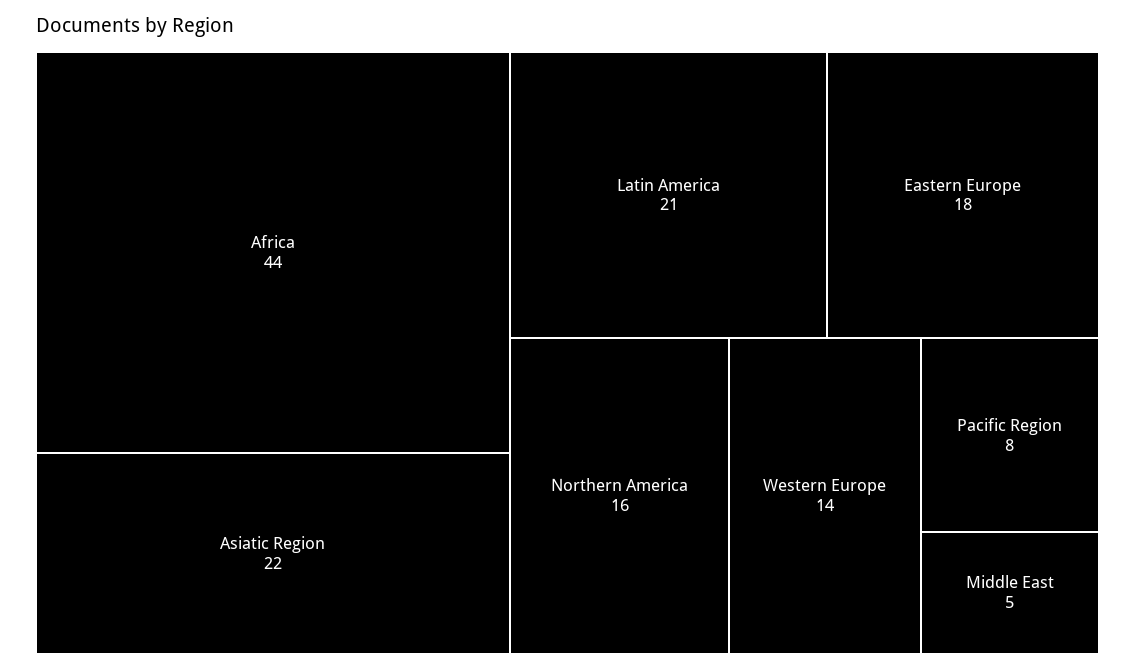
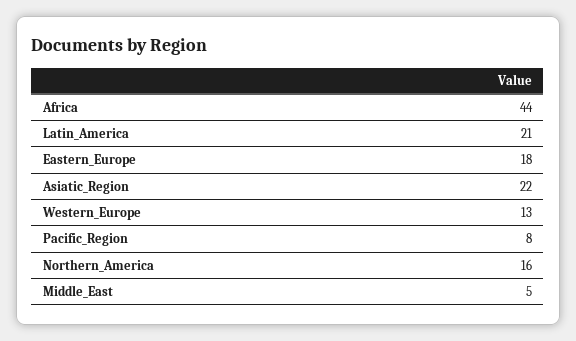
  {
    "Africa": 44,
    "Asiatic Region": 22,
    "Latin America": 21,
    "Eastern Europe": 18,
    "Northern America": 16,
-   "Western Europe": 14,
+   "Western Europe": 13,
    "Pacific Region": 8,
    "Middle East": 5
  }

